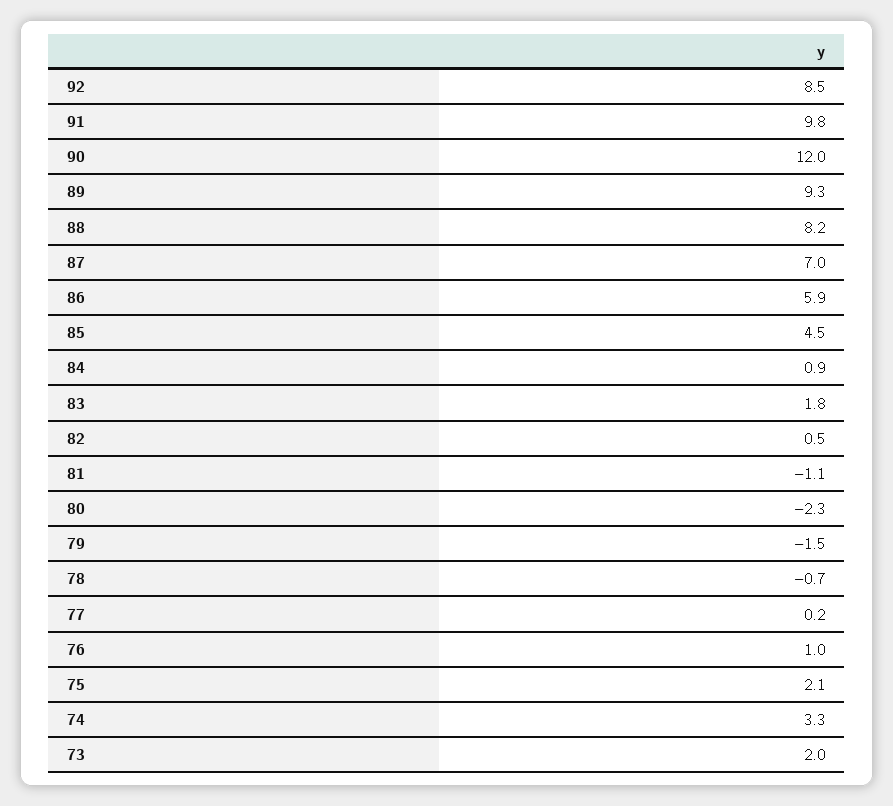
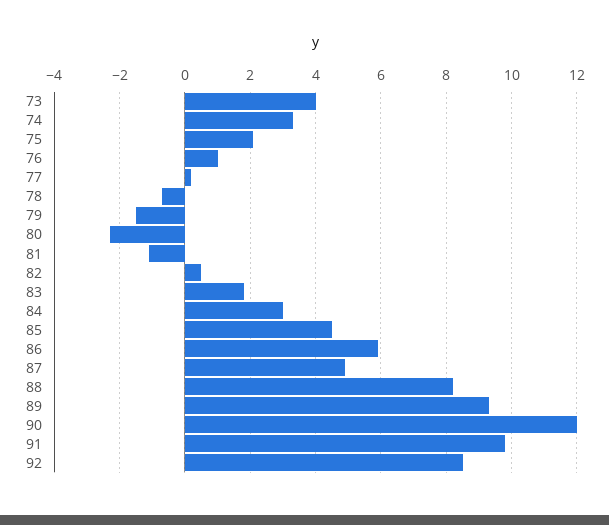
  {
    "92": 8.5,
    "91": 9.8,
    "90": 12,
    "89": 9.3,
    "88": 8.2,
-   "87": 7,
+   "87": 5,
    "86": 5.9,
    "85": 4.5,
-   "84": 0.9,
+   "84": 3,
    "83": 1.8,
    "82": 0.5,
    "81": -1.1,
    "80": -2.3,
    "79": -1.5,
    "78": -0.7,
    "77": 0.2,
    "76": 1,
    "75": 2.1,
    "74": 3.3,
-   "73": 2
+   "73": 4
  }

